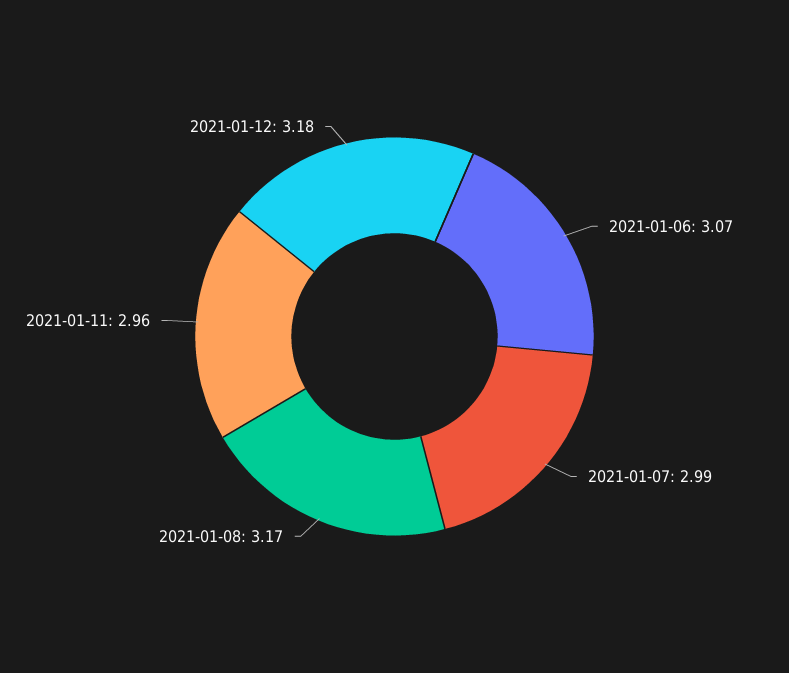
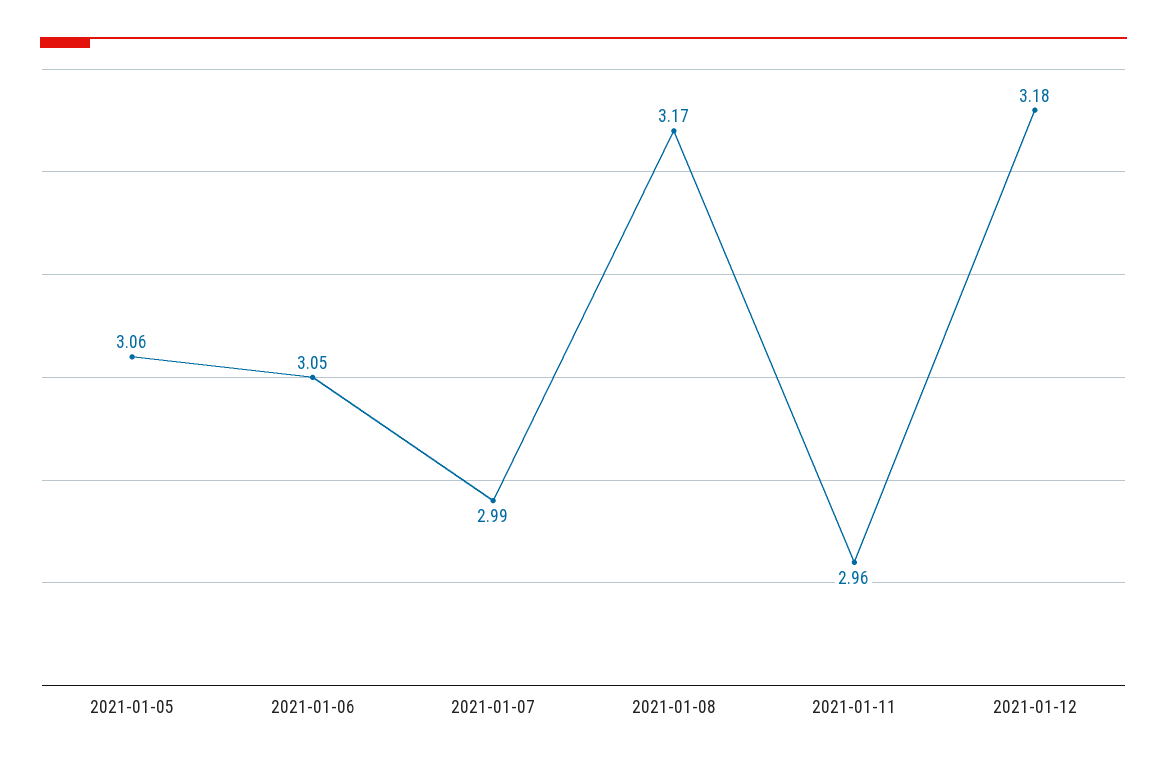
  {
-   "2021-01-06": 3.07,
+   "2021-01-06": 3.05,
    "2021-01-07": 2.99,
    "2021-01-08": 3.17,
    "2021-01-11": 2.96,
-   "2021-01-12": 3.18
+   "2021-01-12": 3.18,
+   "2021-01-05": 3.06
  }

